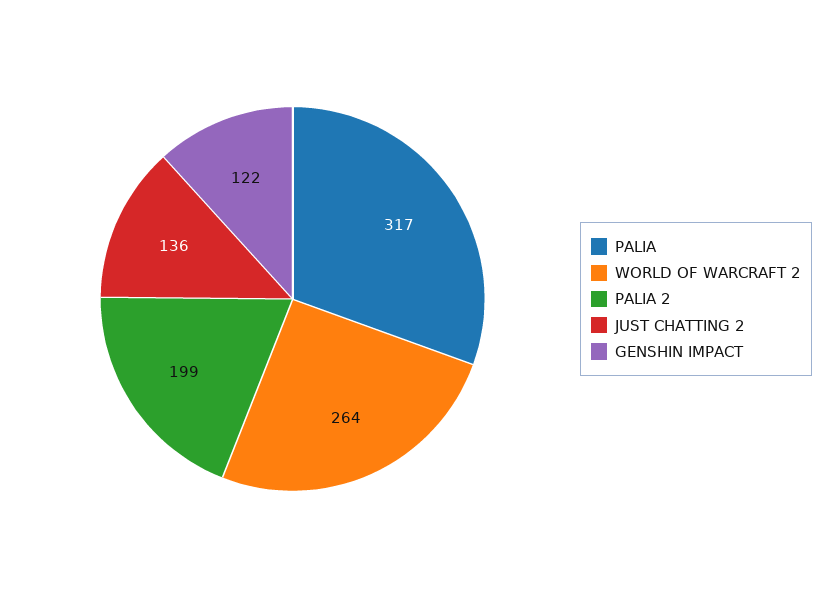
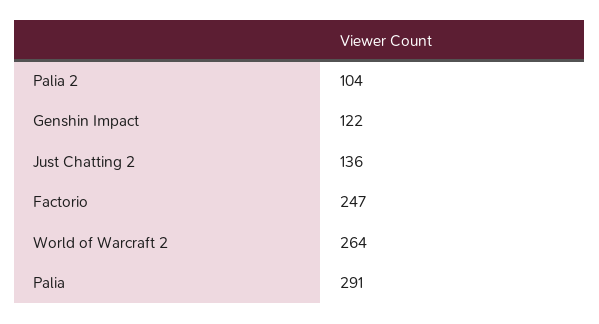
  {
-   "PALIA": 317,
+   "PALIA": 291,
    "WORLD OF WARCRAFT 2": 264,
-   "PALIA 2": 199,
+   "PALIA 2": 104,
    "JUST CHATTING 2": 136,
-   "GENSHIN IMPACT": 122
+   "GENSHIN IMPACT": 122,
+   "Factorio": 247
  }

